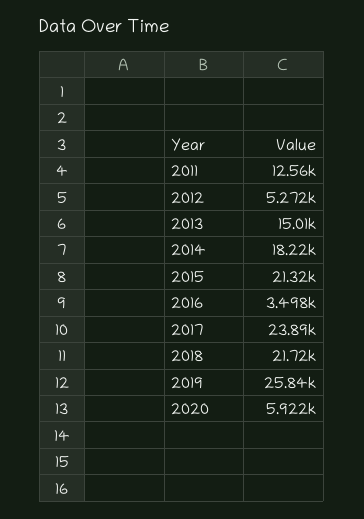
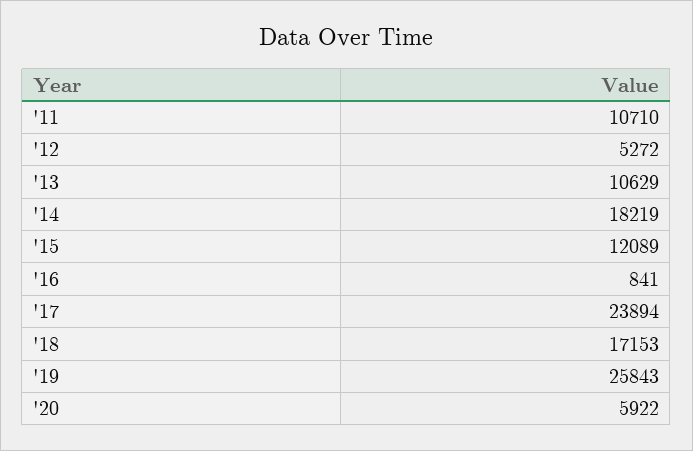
  {
-   "2011": 12560,
+   "2011": 10710,
    "2012": 5272,
-   "2013": 15010,
+   "2013": 10629,
    "2014": 18219,
-   "2015": 21320,
+   "2015": 12089,
-   "2016": 3498,
+   "2016": 841,
    "2017": 23894,
-   "2018": 21720,
+   "2018": 17153,
    "2019": 25843,
    "2020": 5922
  }

